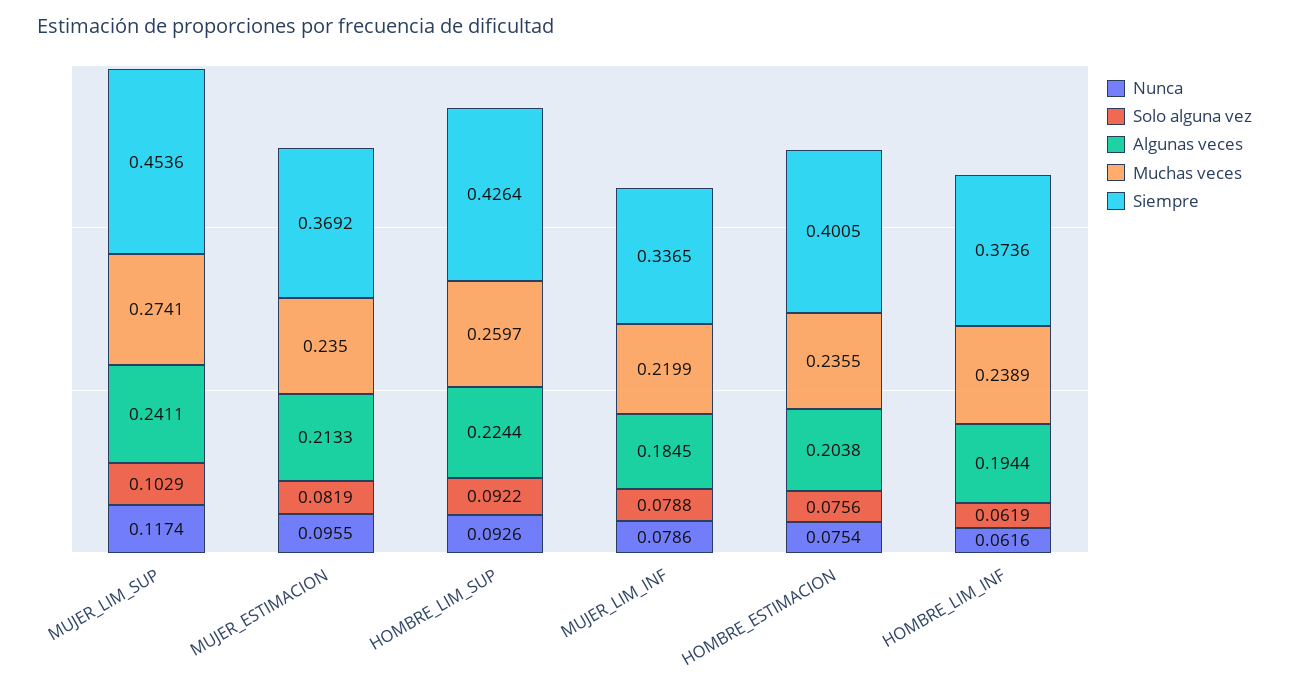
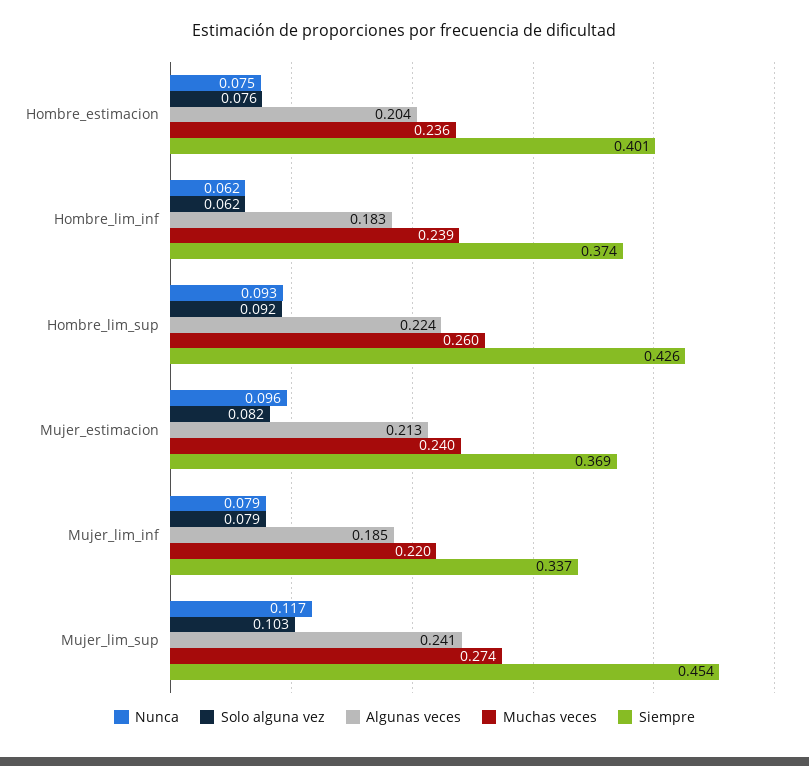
  {
    "Nunca": {
      "MUJER_LIM_SUP": 0.1174,
      "MUJER_ESTIMACION": 0.0955,
      "HOMBRE_LIM_SUP": 0.0926,
      "MUJER_LIM_INF": 0.0786,
      "HOMBRE_ESTIMACION": 0.0754,
      "HOMBRE_LIM_INF": 0.0616
    },
    "Solo alguna vez": {
      "MUJER_LIM_SUP": 0.1029,
      "MUJER_ESTIMACION": 0.0819,
      "HOMBRE_LIM_SUP": 0.0922,
      "MUJER_LIM_INF": 0.0788,
      "HOMBRE_ESTIMACION": 0.0756,
      "HOMBRE_LIM_INF": 0.0619
    },
    "Algunas veces": {
      "MUJER_LIM_SUP": 0.2411,
      "MUJER_ESTIMACION": 0.2133,
      "HOMBRE_LIM_SUP": 0.2244,
      "MUJER_LIM_INF": 0.1845,
      "HOMBRE_ESTIMACION": 0.2038,
-     "HOMBRE_LIM_INF": 0.1944
+     "HOMBRE_LIM_INF": 0.183
    },
    "Muchas veces": {
      "MUJER_LIM_SUP": 0.2741,
-     "MUJER_ESTIMACION": 0.235,
+     "MUJER_ESTIMACION": 0.24,
      "HOMBRE_LIM_SUP": 0.2597,
      "MUJER_LIM_INF": 0.2199,
      "HOMBRE_ESTIMACION": 0.2355,
      "HOMBRE_LIM_INF": 0.2389
    },
    "Siempre": {
      "MUJER_LIM_SUP": 0.4536,
      "MUJER_ESTIMACION": 0.3692,
      "HOMBRE_LIM_SUP": 0.4264,
      "MUJER_LIM_INF": 0.3365,
      "HOMBRE_ESTIMACION": 0.4005,
      "HOMBRE_LIM_INF": 0.3736
    }
  }

